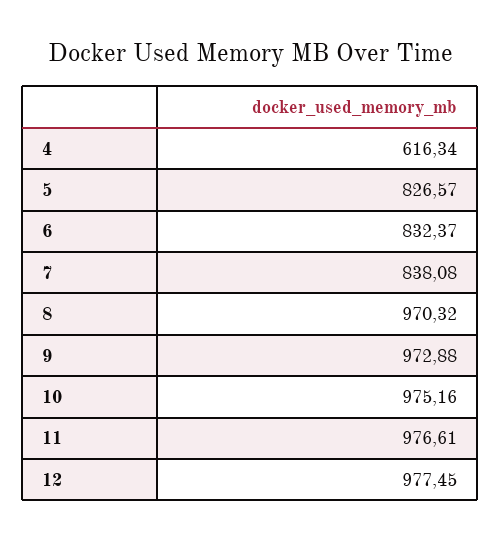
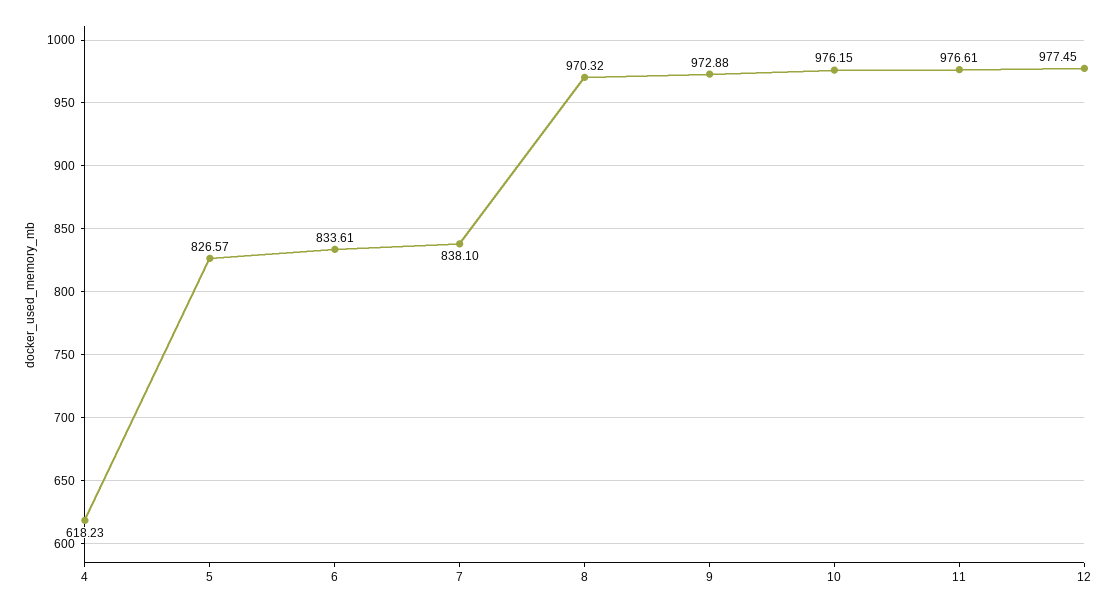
  {
-   "4": 616.34,
+   "4": 618.23,
    "5": 826.57,
-   "6": 832.37,
+   "6": 833.61,
-   "7": 838.08,
+   "7": 838.1,
    "8": 970.32,
    "9": 972.88,
-   "10": 975.16,
+   "10": 976.15,
    "11": 976.61,
    "12": 977.45
  }

